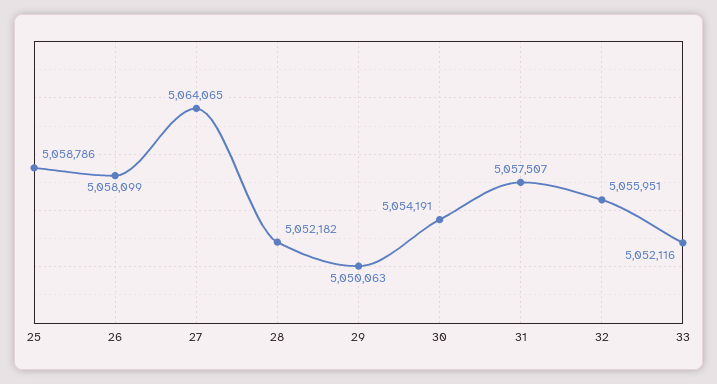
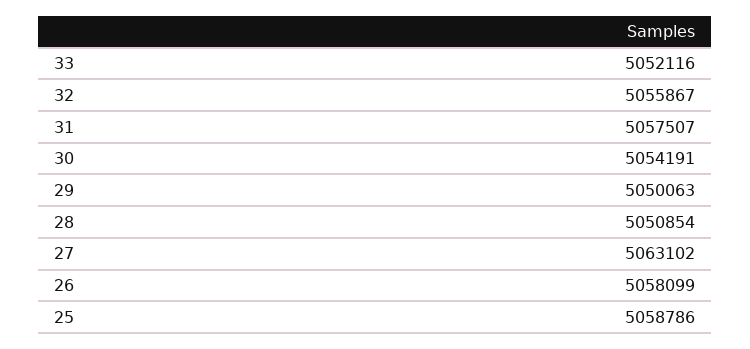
  {
    "25": 5058786,
    "26": 5058099,
-   "27": 5064065,
+   "27": 5063102,
-   "28": 5052182,
+   "28": 5050854,
    "29": 5050063,
    "30": 5054191,
    "31": 5057507,
-   "32": 5055951,
+   "32": 5055867,
    "33": 5052116
  }

